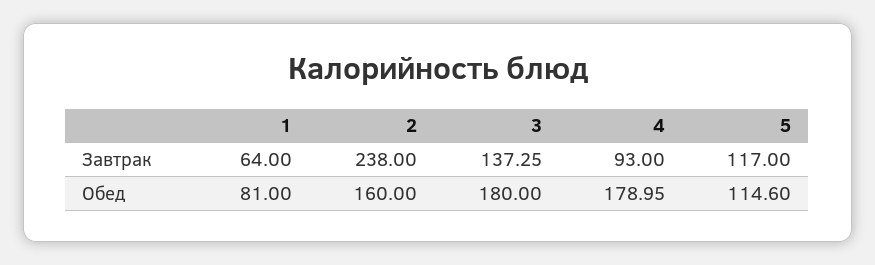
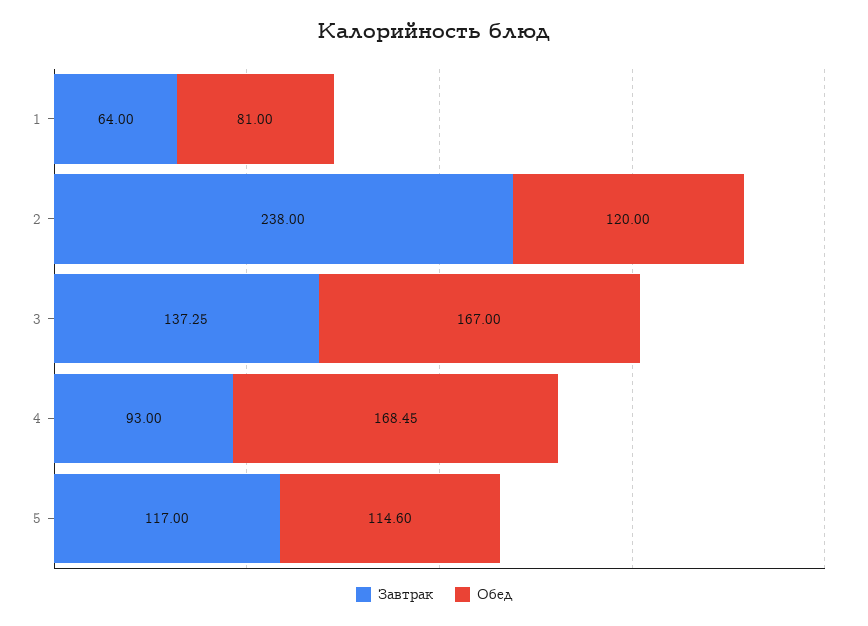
  {
    "Завтрак": {
      "1": 64,
      "2": 238,
      "3": 137.25,
      "4": 93,
      "5": 117
    },
    "Обед": {
      "1": 81,
-     "2": 160,
+     "2": 120,
-     "3": 180,
+     "3": 167,
-     "4": 178.95,
+     "4": 168.45,
      "5": 114.6
    }
  }

